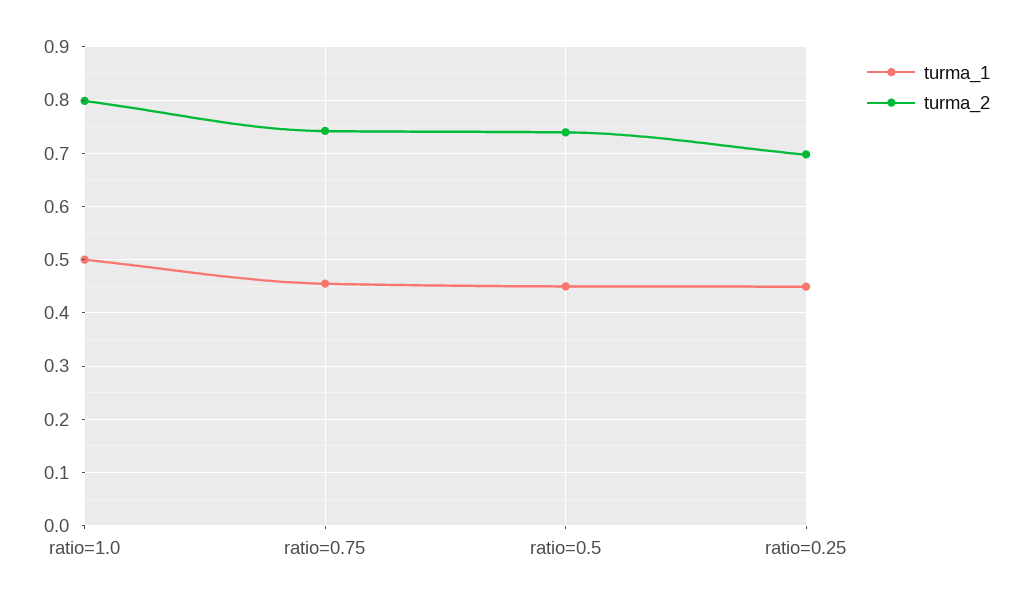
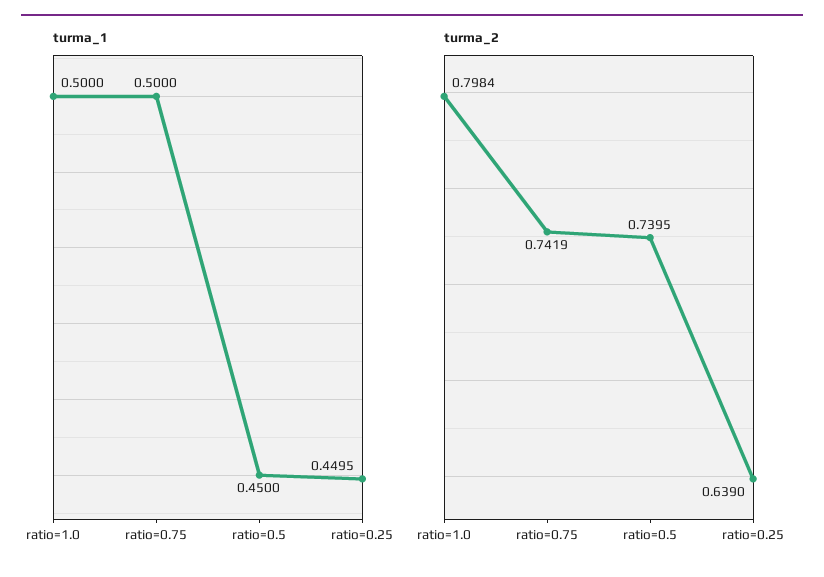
  {
    "turma_1": {
      "ratio=1.0": 0.5,
-     "ratio=0.75": 0.46,
+     "ratio=0.75": 0.5,
      "ratio=0.5": 0.45,
      "ratio=0.25": 0.4495
    },
    "turma_2": {
      "ratio=1.0": 0.7984,
      "ratio=0.75": 0.7419,
      "ratio=0.5": 0.7395,
-     "ratio=0.25": 0.7
+     "ratio=0.25": 0.639
    }
  }

